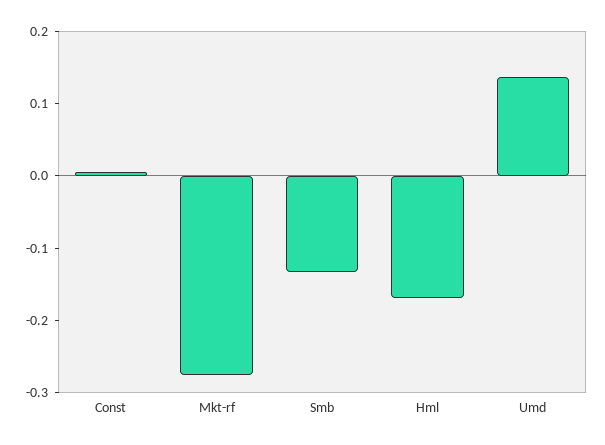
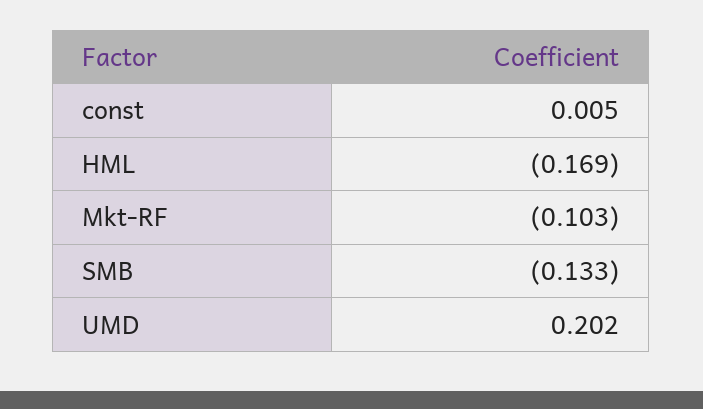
  {
    "Const": 0.005,
-   "Mkt-rf": -0.28,
+   "Mkt-rf": -0.103,
    "Smb": -0.133,
    "Hml": -0.169,
-   "Umd": 0.14
+   "Umd": 0.202
  }

